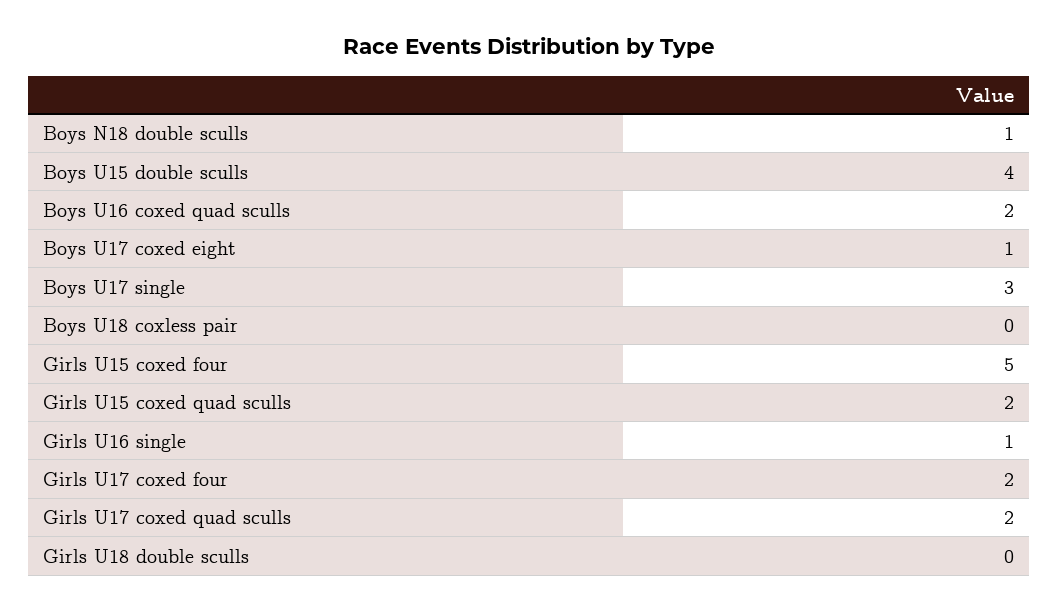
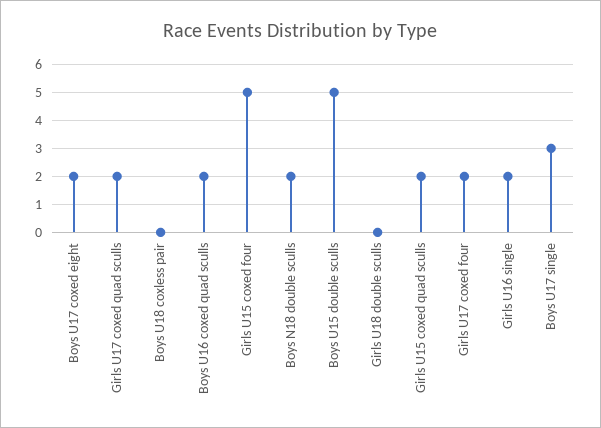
  {
-   "Boys N18 double sculls": 1,
+   "Boys N18 double sculls": 2,
-   "Boys U15 double sculls": 4,
+   "Boys U15 double sculls": 5,
    "Boys U16 coxed quad sculls": 2,
-   "Boys U17 coxed eight": 1,
+   "Boys U17 coxed eight": 2,
    "Boys U17 single": 3,
    "Boys U18 coxless pair": 0,
    "Girls U15 coxed four": 5,
    "Girls U15 coxed quad sculls": 2,
-   "Girls U16 single": 1,
+   "Girls U16 single": 2,
    "Girls U17 coxed four": 2,
    "Girls U17 coxed quad sculls": 2,
    "Girls U18 double sculls": 0
  }

